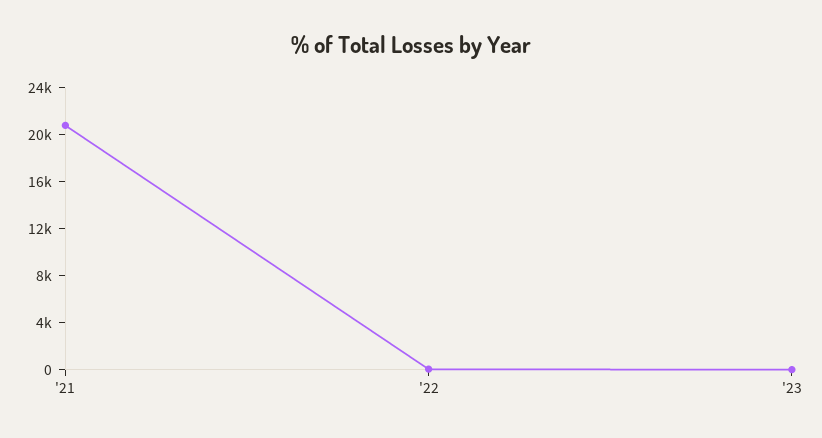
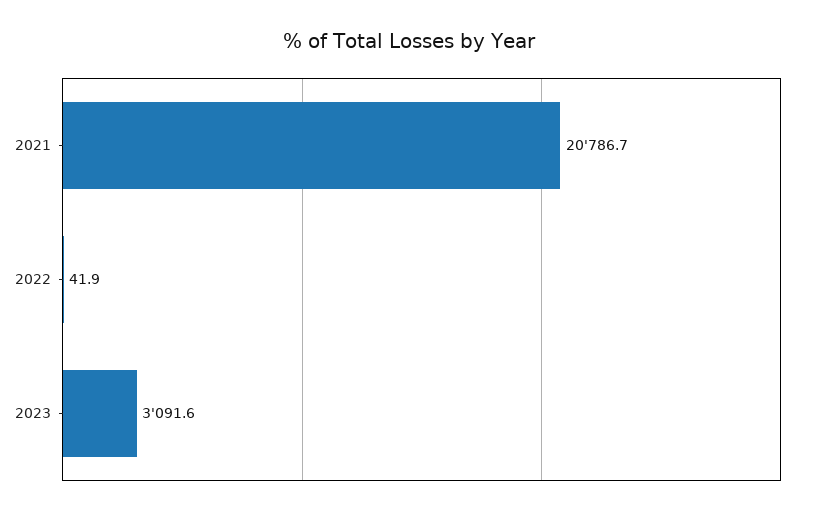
  {
    "'21": 20786.7,
    "'22": 41.9,
-   "'23": 0
+   "'23": 3091.6
  }

